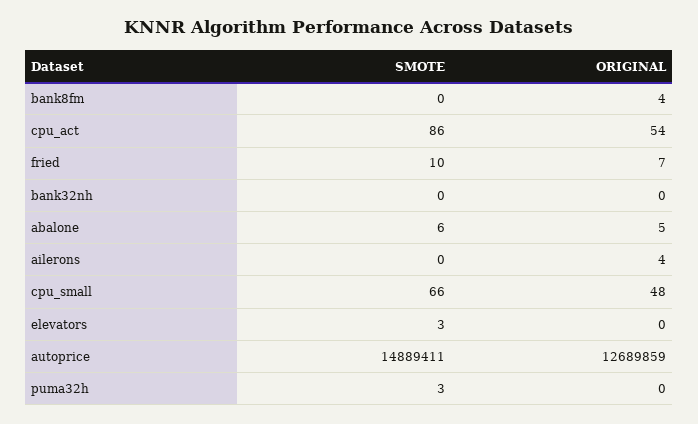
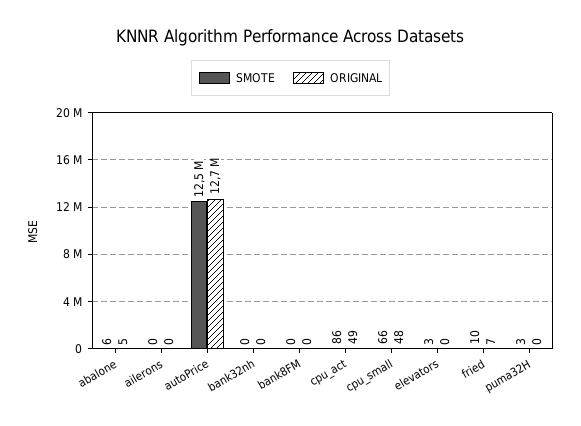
  {
    "SMOTE": {
      "bank8fm": 0,
      "cpu_act": 86,
      "fried": 10,
      "bank32nh": 0,
      "abalone": 6,
      "ailerons": 0,
      "cpu_small": 66,
      "elevators": 3,
-     "autoprice": 14889411,
+     "autoprice": 12500000,
      "puma32h": 3
    },
    "ORIGINAL": {
-     "bank8fm": 4,
+     "bank8fm": 0,
-     "cpu_act": 54,
+     "cpu_act": 49,
      "fried": 7,
      "bank32nh": 0,
      "abalone": 5,
-     "ailerons": 4,
+     "ailerons": 0,
      "cpu_small": 48,
      "elevators": 0,
      "autoprice": 12689859,
      "puma32h": 0
    }
  }

